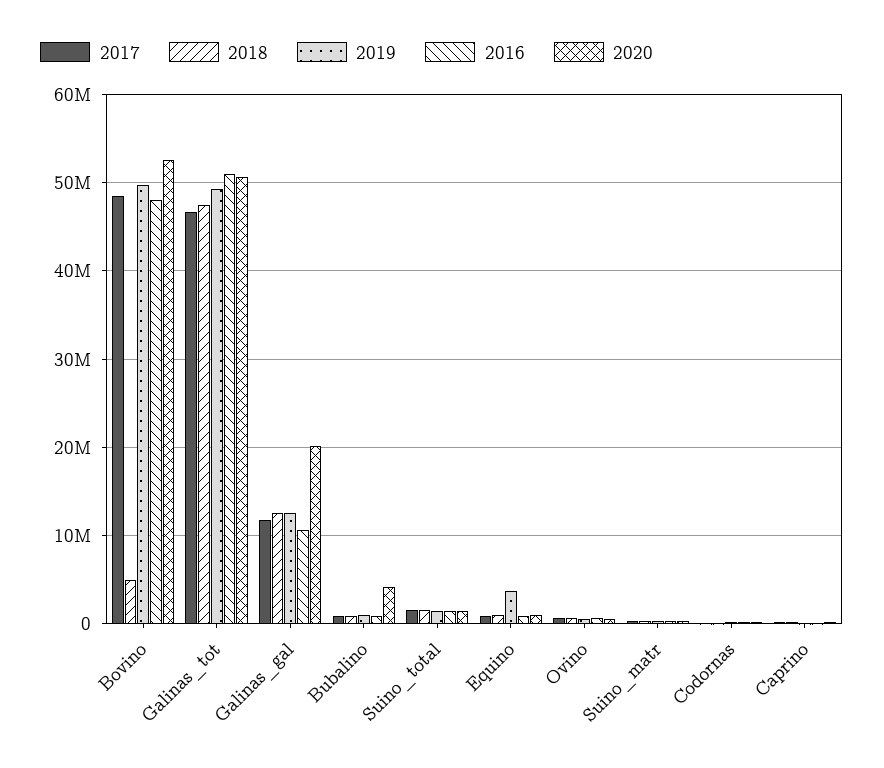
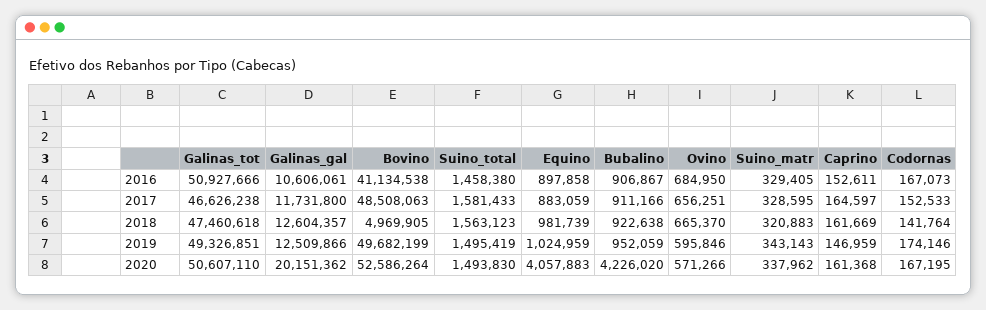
  {
    "2017": {
      "Bovino": 48508063,
      "Galinas_tot": 46626238,
      "Galinas_gal": 11731800,
      "Bubalino": 911166,
      "Suino_total": 1581433,
      "Equino": 883059,
      "Ovino": 656251,
      "Suino_matr": 328595,
      "Codornas": 152533,
      "Caprino": 164597
    },
    "2018": {
      "Bovino": 4969905,
      "Galinas_tot": 47460618,
      "Galinas_gal": 12604357,
      "Bubalino": 922638,
      "Suino_total": 1563123,
      "Equino": 981739,
      "Ovino": 665370,
      "Suino_matr": 320883,
      "Codornas": 141764,
      "Caprino": 161669
    },
    "2019": {
      "Bovino": 49682199,
      "Galinas_tot": 49326851,
      "Galinas_gal": 12509866,
      "Bubalino": 952059,
      "Suino_total": 1495419,
-     "Equino": 4000000,
+     "Equino": 1024959,
      "Ovino": 595846,
      "Suino_matr": 343143,
      "Codornas": 174146,
      "Caprino": 146959
    },
    "2016": {
-     "Bovino": 48000000,
+     "Bovino": 41134538,
      "Galinas_tot": 50927666,
      "Galinas_gal": 10606061,
      "Bubalino": 906867,
      "Suino_total": 1458380,
      "Equino": 897858,
      "Ovino": 684950,
      "Suino_matr": 329405,
      "Codornas": 167073,
      "Caprino": 152611
    },
    "2020": {
      "Bovino": 52586264,
      "Galinas_tot": 50607110,
      "Galinas_gal": 20151362,
      "Bubalino": 4226020,
      "Suino_total": 1493830,
-     "Equino": 1000000,
+     "Equino": 4057883,
      "Ovino": 571266,
      "Suino_matr": 337962,
      "Codornas": 167195,
      "Caprino": 161368
    }
  }

